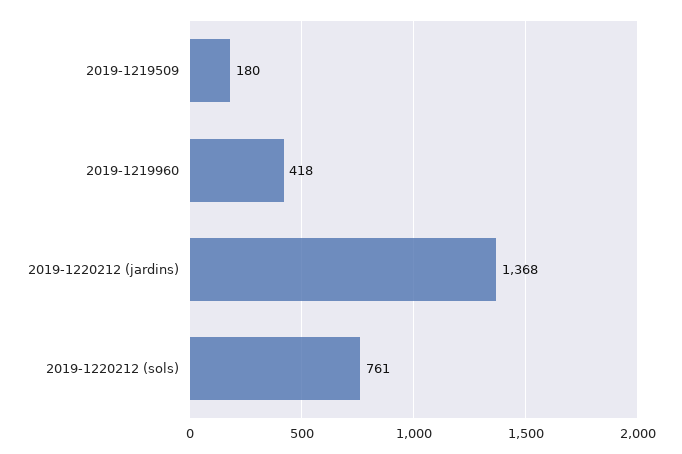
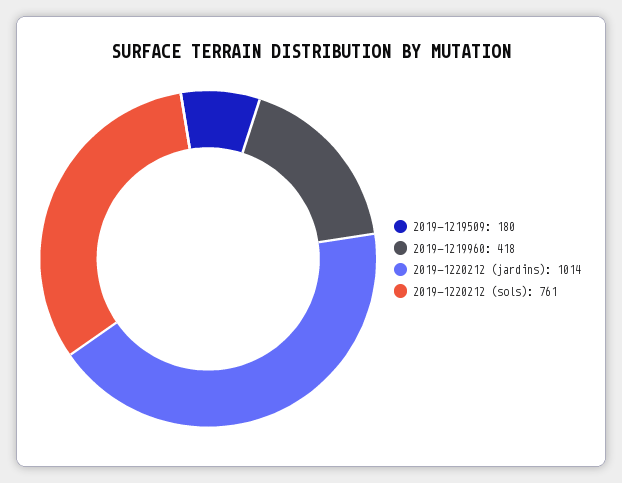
  {
    "2019-1219509": 180,
    "2019-1219960": 418,
-   "2019-1220212 (jardins)": 1368,
+   "2019-1220212 (jardins)": 1014,
    "2019-1220212 (sols)": 761
  }

